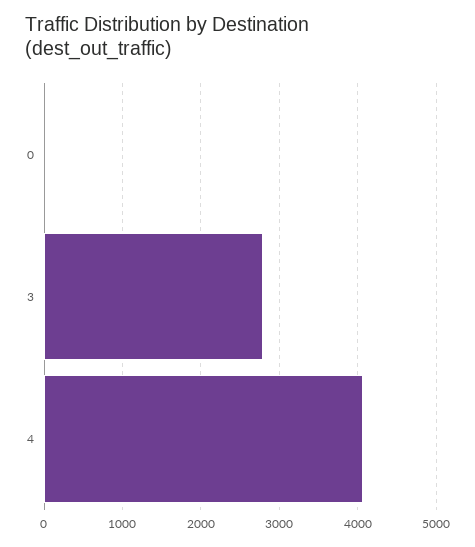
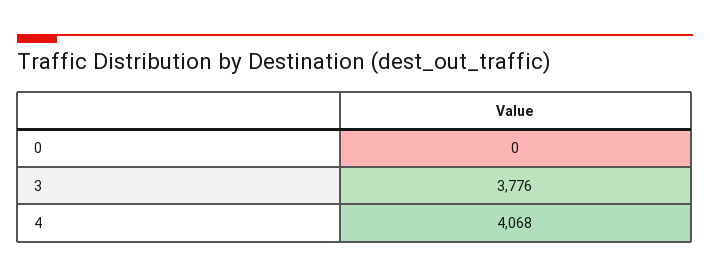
  {
    "0": 0,
-   "3": 2800,
+   "3": 3776,
    "4": 4068
  }

